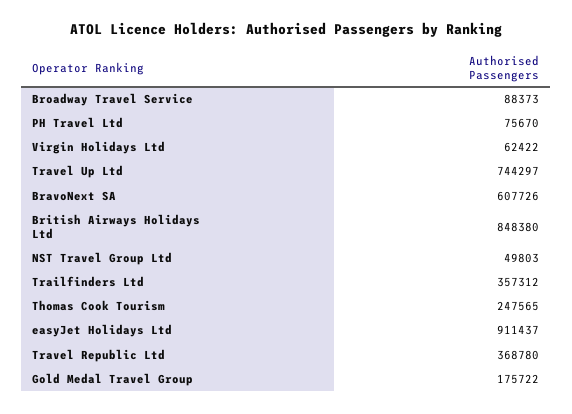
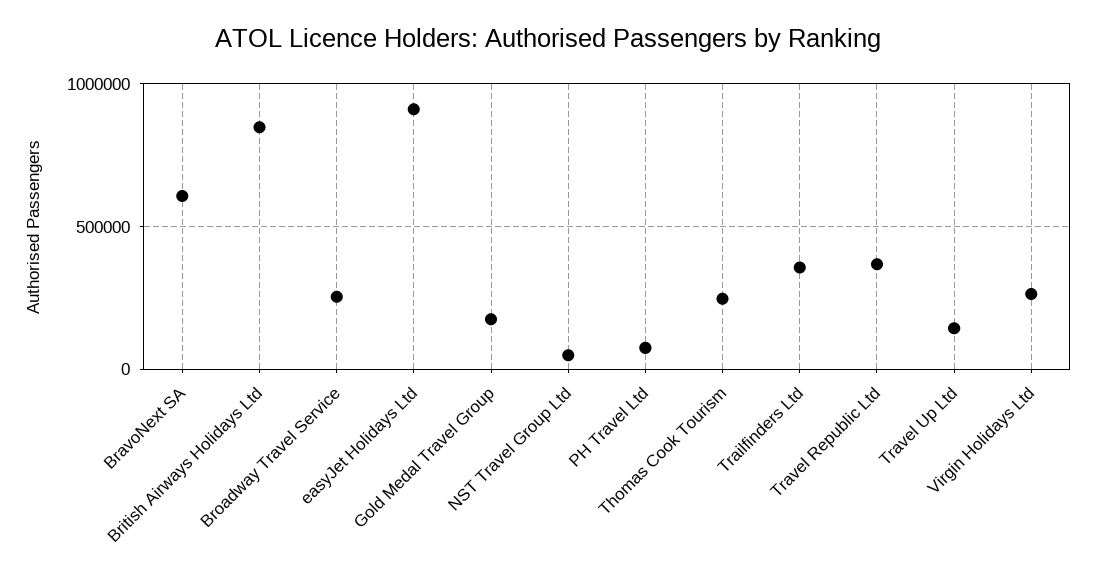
  {
-   "Broadway Travel Service": 88373,
+   "Broadway Travel Service": 250000,
    "PH Travel Ltd": 75670,
-   "Virgin Holidays Ltd": 62422,
+   "Virgin Holidays Ltd": 250000,
-   "Travel Up Ltd": 744297,
+   "Travel Up Ltd": 150000,
    "BravoNext SA": 607726,
    "British Airways Holidays Ltd": 848380,
    "NST Travel Group Ltd": 49803,
    "Trailfinders Ltd": 357312,
    "Thomas Cook Tourism": 247565,
    "easyJet Holidays Ltd": 911437,
    "Travel Republic Ltd": 368780,
    "Gold Medal Travel Group": 175722
  }

